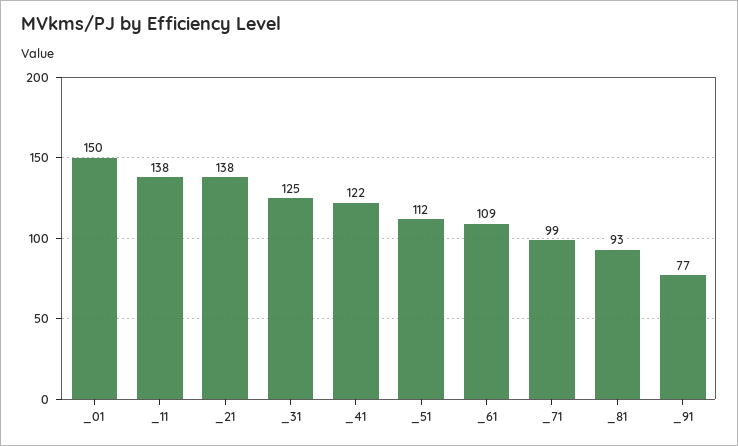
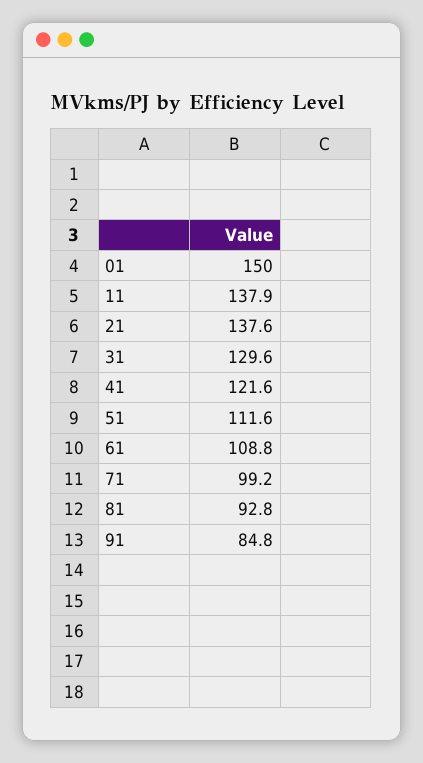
  {
    "_01": 150,
    "_11": 137.9,
    "_21": 137.6,
-   "_31": 125,
+   "_31": 129.6,
    "_41": 121.6,
    "_51": 111.6,
    "_61": 108.8,
    "_71": 99.2,
    "_81": 92.8,
-   "_91": 77
+   "_91": 84.8
  }

